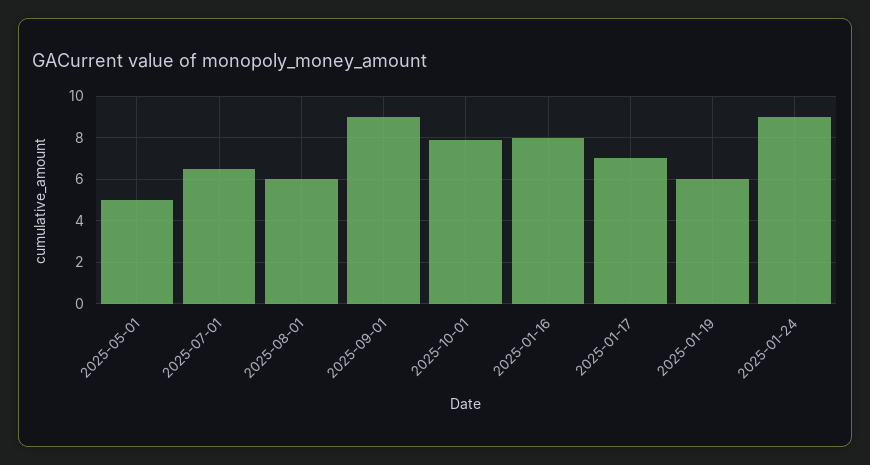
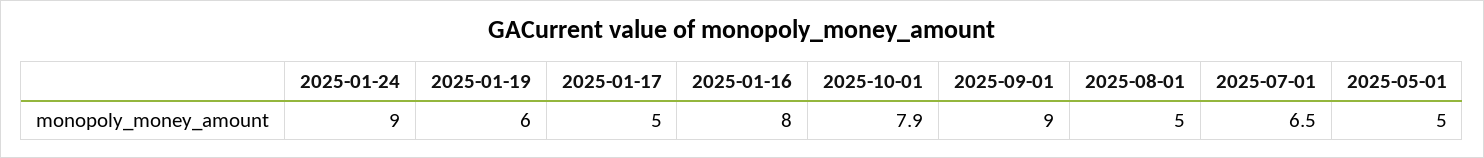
  {
    "2025-05-01": 5,
    "2025-07-01": 6.5,
-   "2025-08-01": 6,
+   "2025-08-01": 5,
    "2025-09-01": 9,
    "2025-10-01": 7.9,
    "2025-01-16": 8,
-   "2025-01-17": 7,
+   "2025-01-17": 5,
    "2025-01-19": 6,
    "2025-01-24": 9
  }

